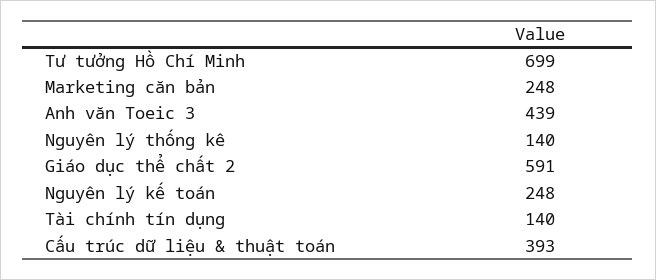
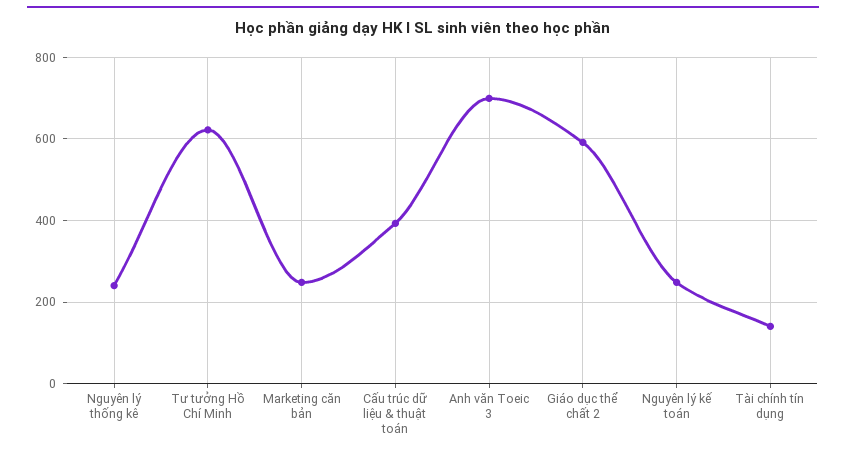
  {
-   "Tư tưởng Hồ Chí Minh": 699,
+   "Tư tưởng Hồ Chí Minh": 620,
    "Marketing căn bản": 248,
-   "Anh văn Toeic 3": 439,
+   "Anh văn Toeic 3": 700,
-   "Nguyên lý thống kê": 140,
+   "Nguyên lý thống kê": 240,
    "Giáo dục thể chất 2": 591,
    "Nguyên lý kế toán": 248,
    "Tài chính tín dụng": 140,
    "Cấu trúc dữ liệu & thuật toán": 393
  }

